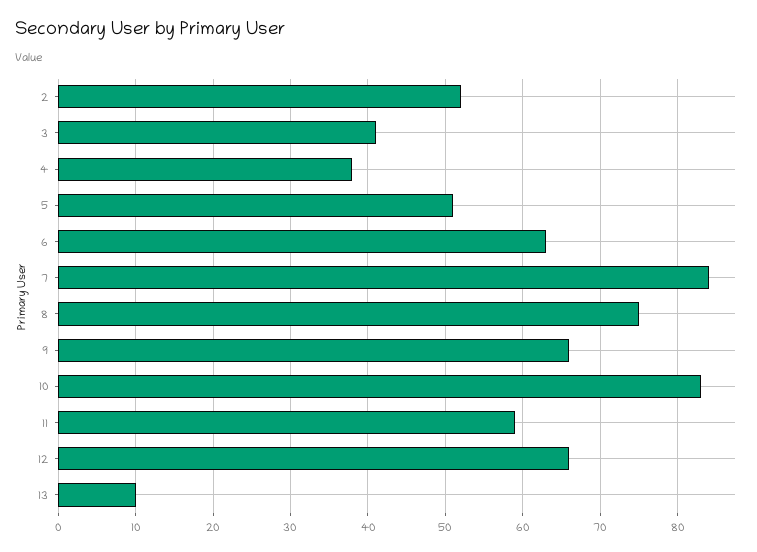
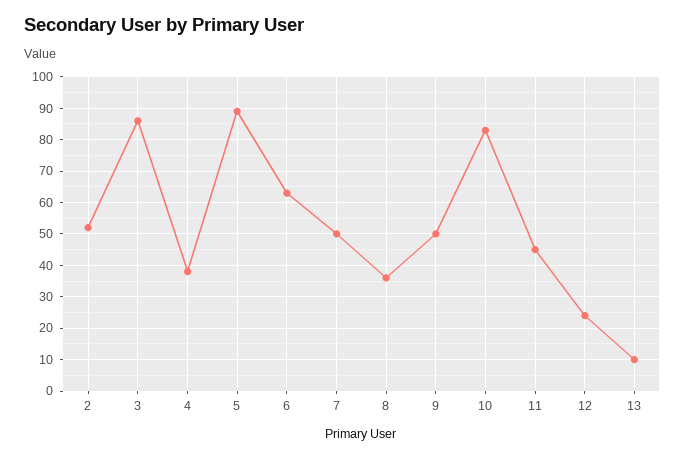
  {
    "2": 52,
-   "3": 41,
+   "3": 85,
    "4": 38,
-   "5": 51,
+   "5": 90,
    "6": 63,
-   "7": 84,
+   "7": 50,
-   "8": 75,
+   "8": 35,
-   "9": 66,
+   "9": 50,
    "10": 83,
-   "11": 59,
+   "11": 45,
-   "12": 66,
+   "12": 25,
    "13": 10
  }

